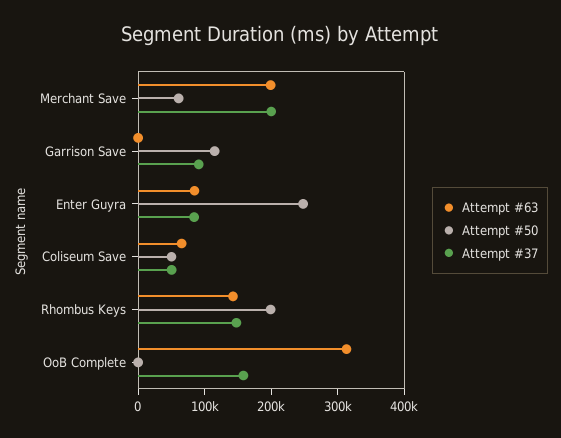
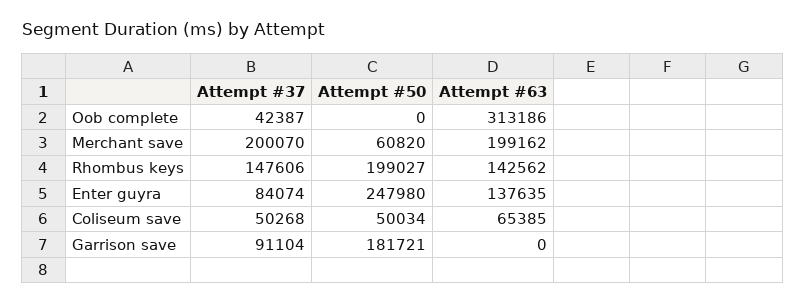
  {
    "Attempt #63": {
      "Merchant Save": 199162,
      "Garrison Save": 0,
-     "Enter Guyra": 80000,
+     "Enter Guyra": 137635,
      "Coliseum Save": 65385,
      "Rhombus Keys": 142562,
      "OoB Complete": 313186
    },
    "Attempt #50": {
      "Merchant Save": 60820,
-     "Garrison Save": 120000,
+     "Garrison Save": 181721,
      "Enter Guyra": 247980,
      "Coliseum Save": 50034,
      "Rhombus Keys": 199027,
      "OoB Complete": 0
    },
    "Attempt #37": {
      "Merchant Save": 200070,
      "Garrison Save": 91104,
      "Enter Guyra": 84074,
      "Coliseum Save": 50268,
      "Rhombus Keys": 147606,
-     "OoB Complete": 160000
+     "OoB Complete": 42387
    }
  }

